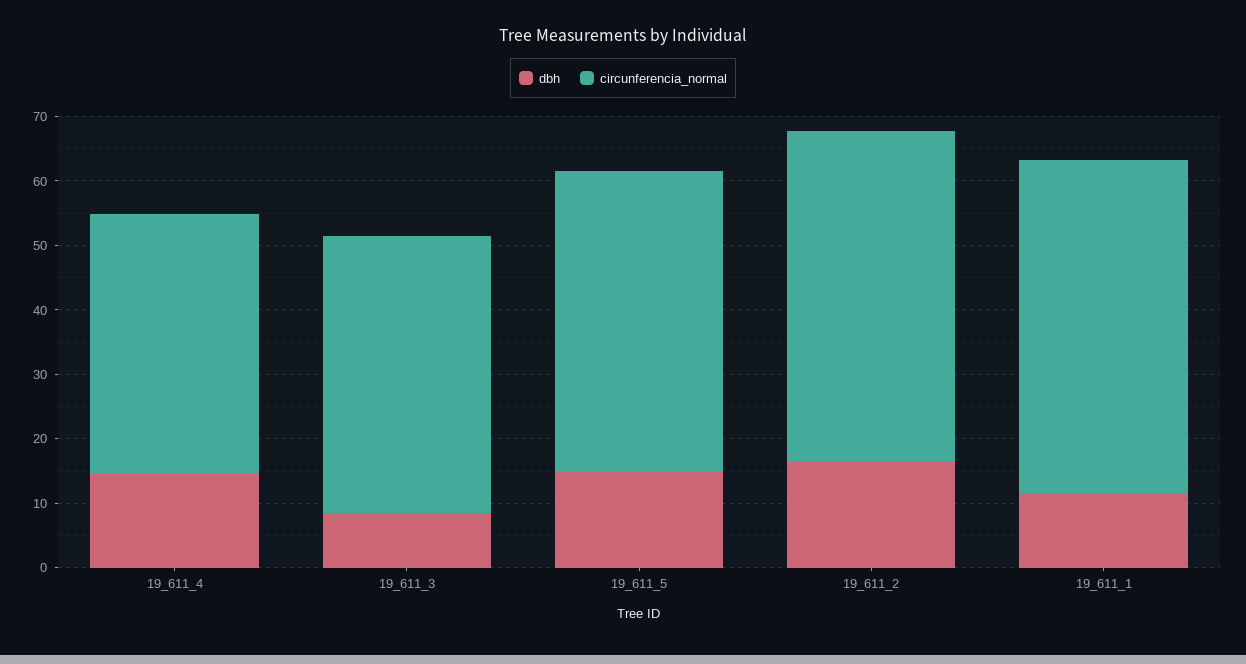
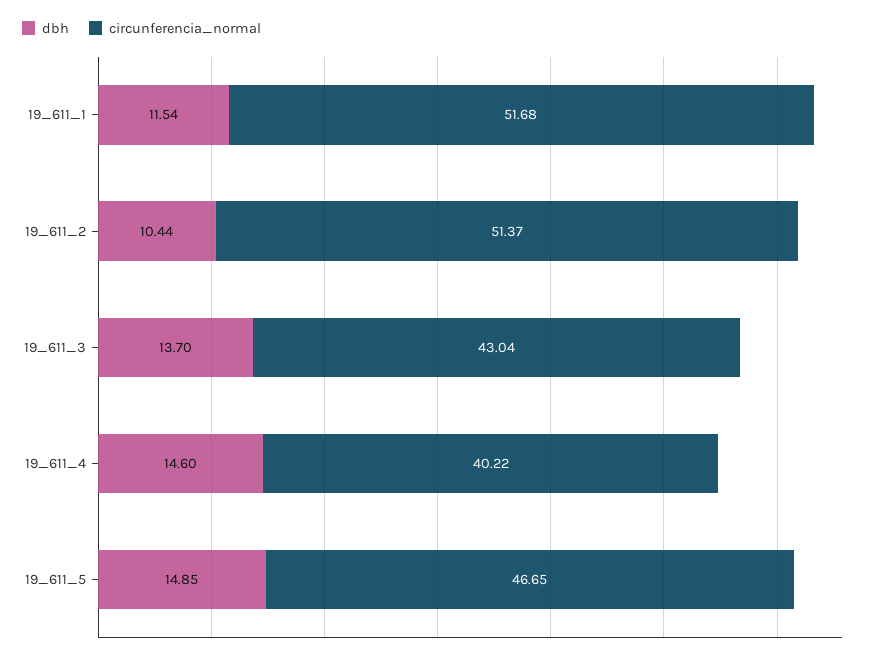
  {
    "dbh": {
      "19_611_4": 14.6,
-     "19_611_3": 8,
+     "19_611_3": 13.7,
      "19_611_5": 14.85,
-     "19_611_2": 16,
+     "19_611_2": 10.44,
      "19_611_1": 11.54
    },
    "circunferencia_normal": {
      "19_611_4": 40.22,
      "19_611_3": 43.04,
      "19_611_5": 46.65,
      "19_611_2": 51.37,
      "19_611_1": 51.68
    }
  }

